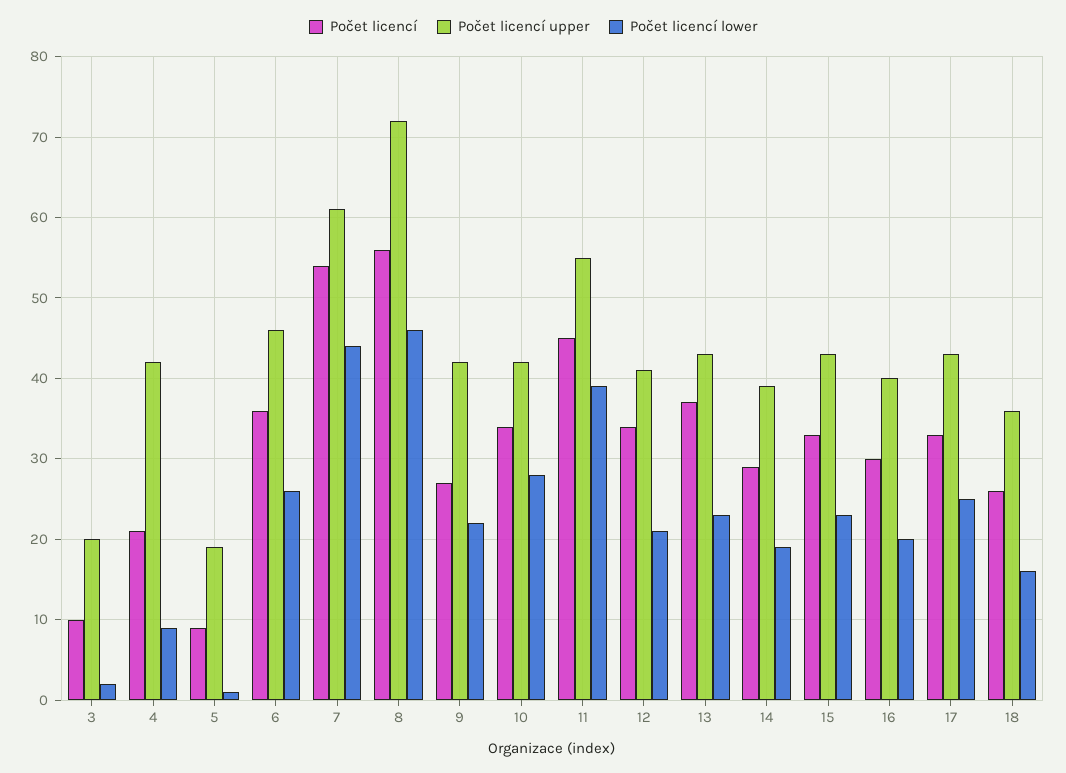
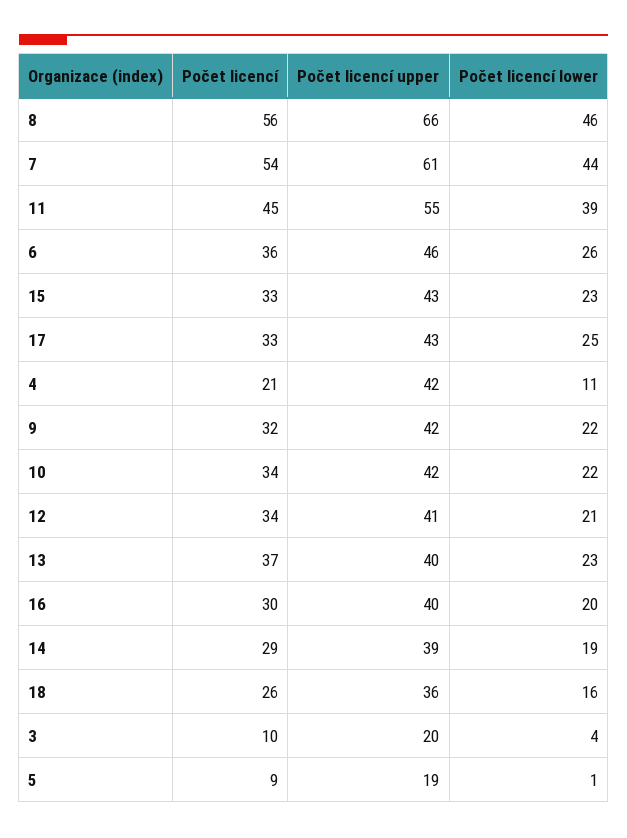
  {
    "Počet licencí": {
      "3": 10,
      "4": 21,
      "5": 9,
      "6": 36,
      "7": 54,
      "8": 56,
-     "9": 27,
+     "9": 32,
      "10": 34,
      "11": 45,
      "12": 34,
      "13": 37,
      "14": 29,
      "15": 33,
      "16": 30,
      "17": 33,
      "18": 26
    },
    "Počet licencí upper": {
      "3": 20,
      "4": 42,
      "5": 19,
      "6": 46,
      "7": 61,
-     "8": 72,
+     "8": 66,
      "9": 42,
      "10": 42,
      "11": 55,
      "12": 41,
-     "13": 43,
+     "13": 40,
      "14": 39,
      "15": 43,
      "16": 40,
      "17": 43,
      "18": 36
    },
    "Počet licencí lower": {
-     "3": 2,
+     "3": 4,
-     "4": 9,
+     "4": 11,
      "5": 1,
      "6": 26,
      "7": 44,
      "8": 46,
      "9": 22,
-     "10": 28,
+     "10": 22,
      "11": 39,
      "12": 21,
      "13": 23,
      "14": 19,
      "15": 23,
      "16": 20,
      "17": 25,
      "18": 16
    }
  }

